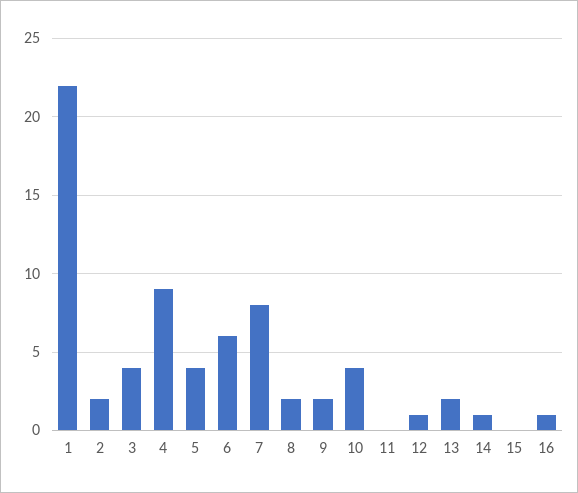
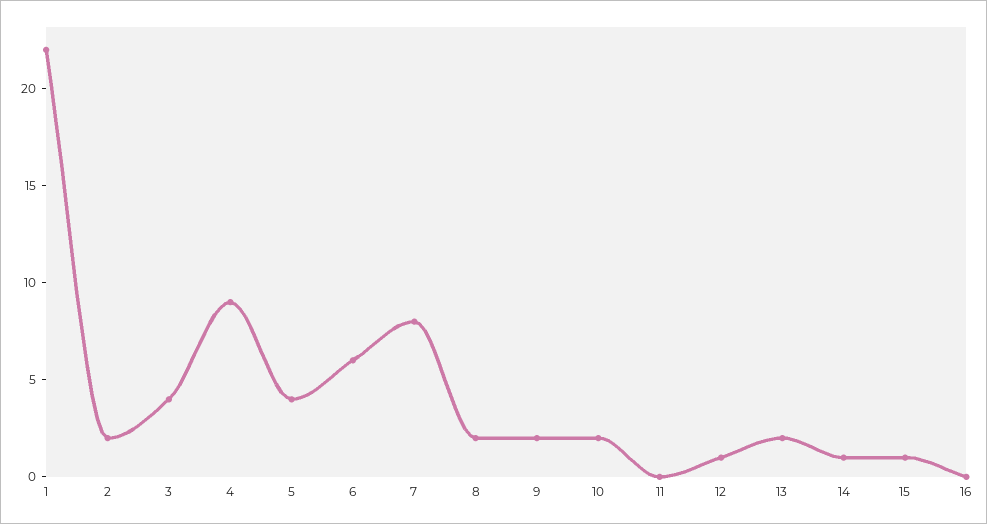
  {
    "1": 22,
    "2": 2,
    "3": 4,
    "4": 9,
    "5": 4,
    "6": 6,
    "7": 8,
    "8": 2,
    "9": 2,
-   "10": 4,
+   "10": 2,
    "11": 0,
    "12": 1,
    "13": 2,
    "14": 1,
-   "15": 0,
+   "15": 1,
-   "16": 1
+   "16": 0
  }

